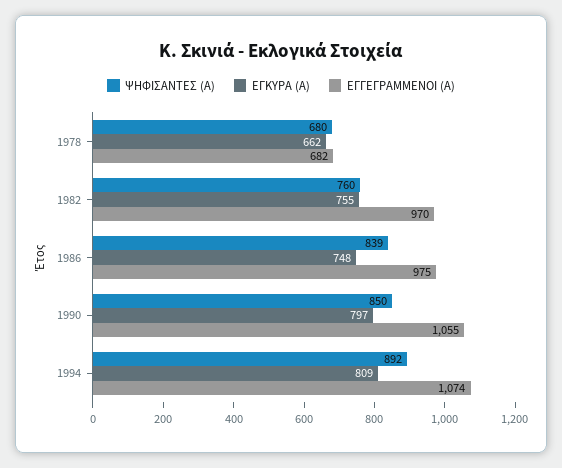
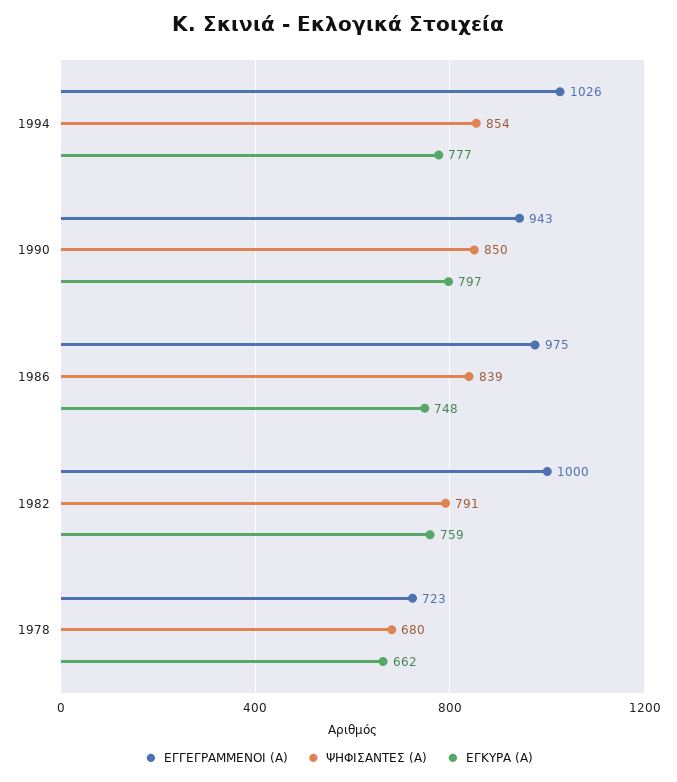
  {
    "ΨΗΦΙΣΑΝΤΕΣ (Α)": {
      "1978": 680,
-     "1982": 760,
+     "1982": 791,
      "1986": 839,
      "1990": 850,
-     "1994": 892
+     "1994": 854
    },
    "ΕΓΚΥΡΑ (Α)": {
      "1978": 662,
-     "1982": 755,
+     "1982": 759,
      "1986": 748,
      "1990": 797,
-     "1994": 809
+     "1994": 777
    },
    "ΕΓΓΕΓΡΑΜΜΕΝΟΙ (Α)": {
-     "1978": 682,
+     "1978": 723,
-     "1982": 970,
+     "1982": 1000,
      "1986": 975,
-     "1990": 1055,
+     "1990": 943,
-     "1994": 1074
+     "1994": 1026
    }
  }

